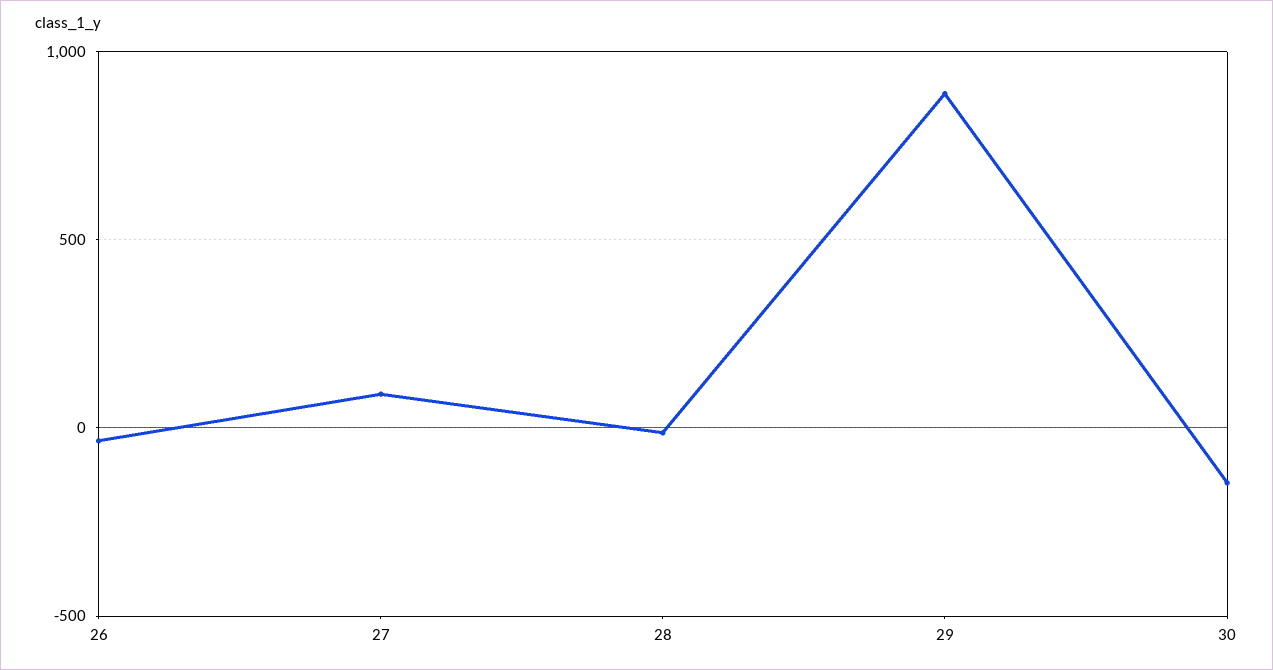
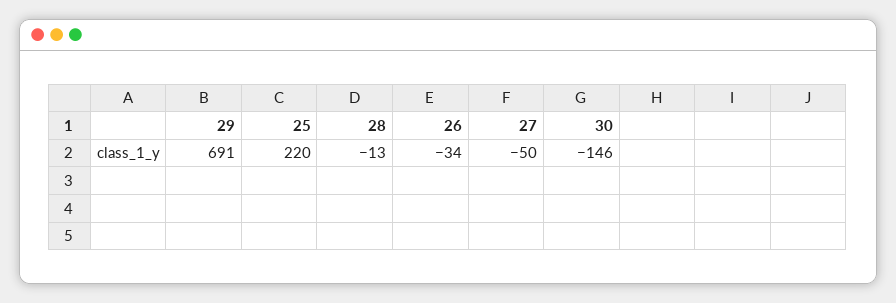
  {
    "26": -34,
-   "27": 100,
+   "27": -50,
    "28": -13,
-   "29": 900,
+   "29": 691,
-   "30": -146
+   "30": -146,
+   "25": 220
  }

